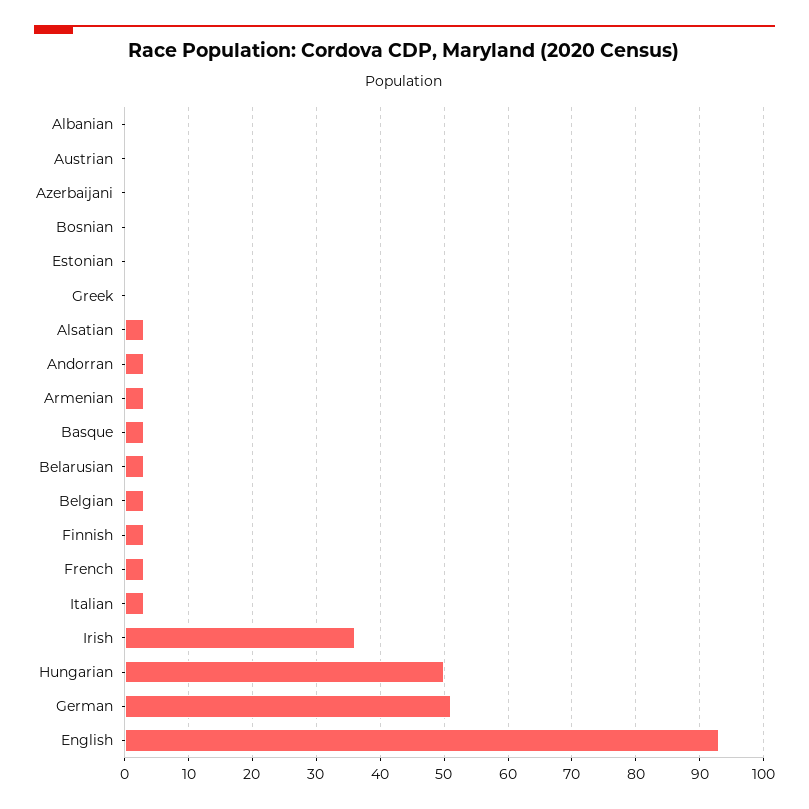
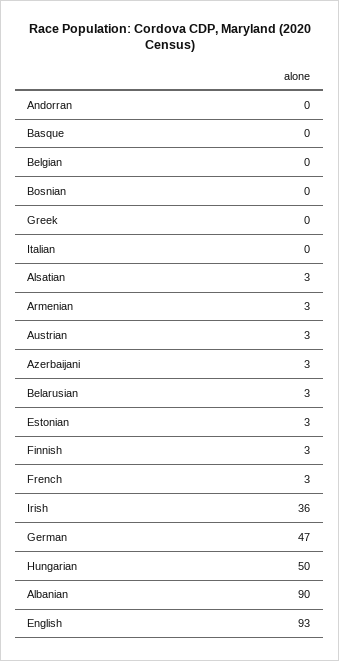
  {
-   "Albanian": 0,
+   "Albanian": 90,
-   "Austrian": 0,
+   "Austrian": 3,
-   "Azerbaijani": 0,
+   "Azerbaijani": 3,
    "Bosnian": 0,
-   "Estonian": 0,
+   "Estonian": 3,
    "Greek": 0,
    "Alsatian": 3,
-   "Andorran": 3,
+   "Andorran": 0,
    "Armenian": 3,
-   "Basque": 3,
+   "Basque": 0,
    "Belarusian": 3,
-   "Belgian": 3,
+   "Belgian": 0,
    "Finnish": 3,
    "French": 3,
-   "Italian": 3,
+   "Italian": 0,
    "Irish": 36,
    "Hungarian": 50,
-   "German": 51,
+   "German": 47,
    "English": 93
  }

